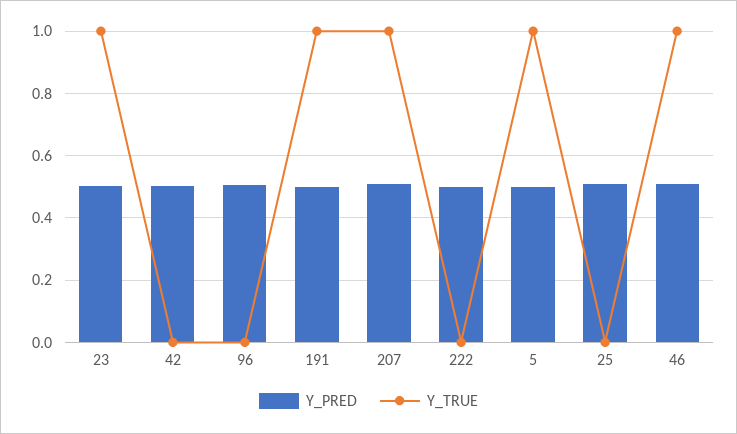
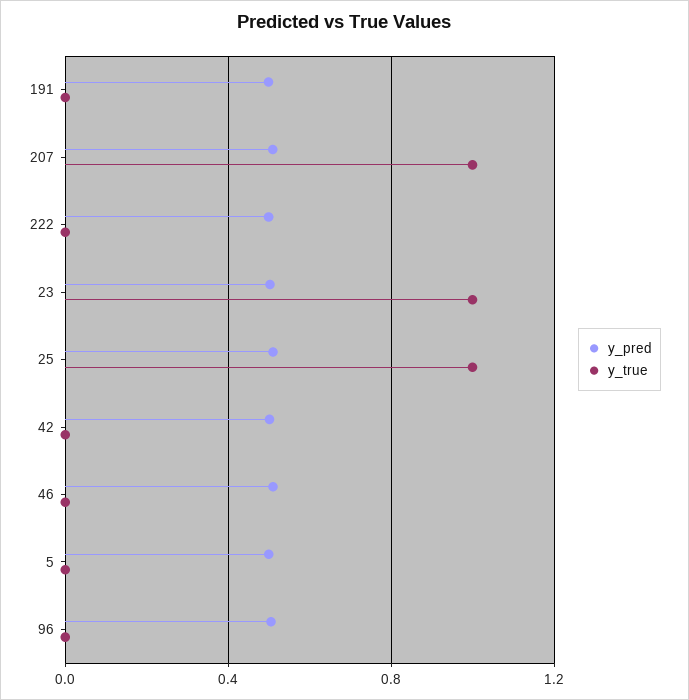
  {
    "Y_PRED": {
      "23": 0.5,
      "42": 0.5,
      "96": 0.5,
      "191": 0.5,
      "207": 0.5,
      "222": 0.5,
      "5": 0.5,
      "25": 0.52,
      "46": 0.52
    },
    "Y_TRUE": {
      "23": 1,
      "42": 0,
      "96": 0,
-     "191": 1,
+     "191": 0,
      "207": 1,
      "222": 0,
-     "5": 1,
+     "5": 0,
-     "25": 0,
+     "25": 1,
-     "46": 1
+     "46": 0
    }
  }

